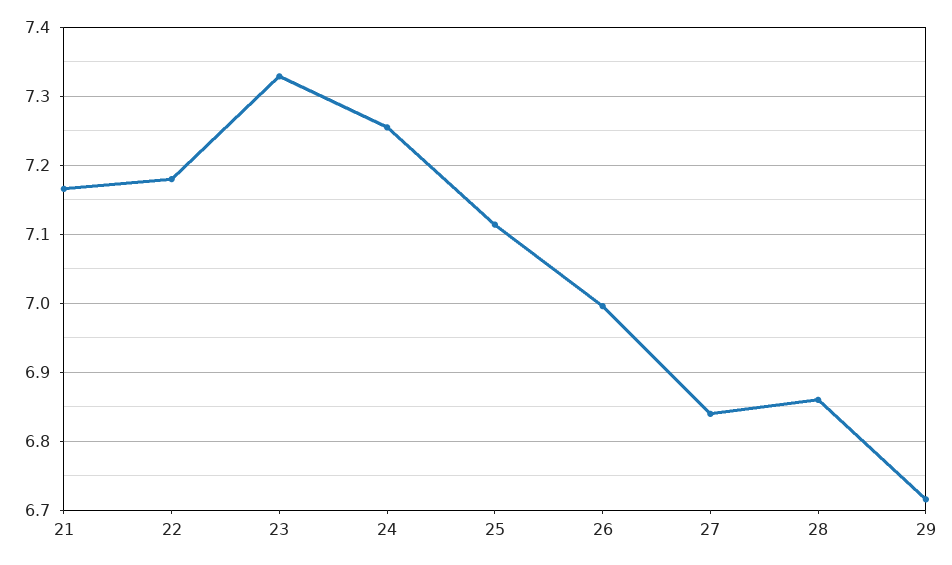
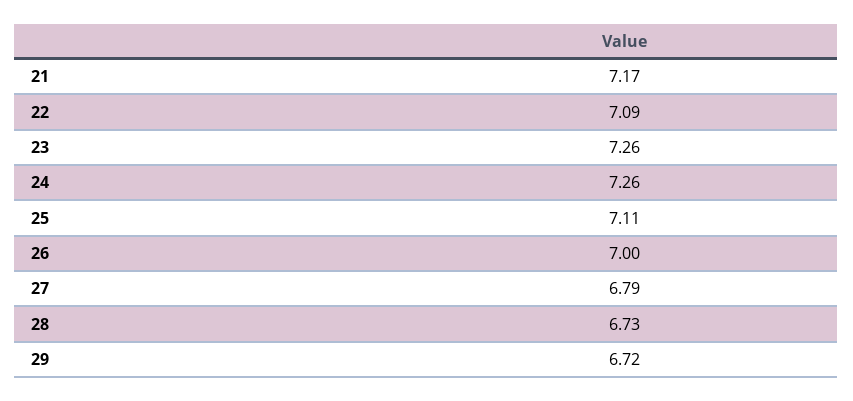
  {
    "21": 7.17,
-   "22": 7.18,
+   "22": 7.09,
-   "23": 7.33,
+   "23": 7.26,
    "24": 7.26,
    "25": 7.11,
    "26": 7,
-   "27": 6.84,
+   "27": 6.79,
-   "28": 6.86,
+   "28": 6.73,
    "29": 6.72
  }

